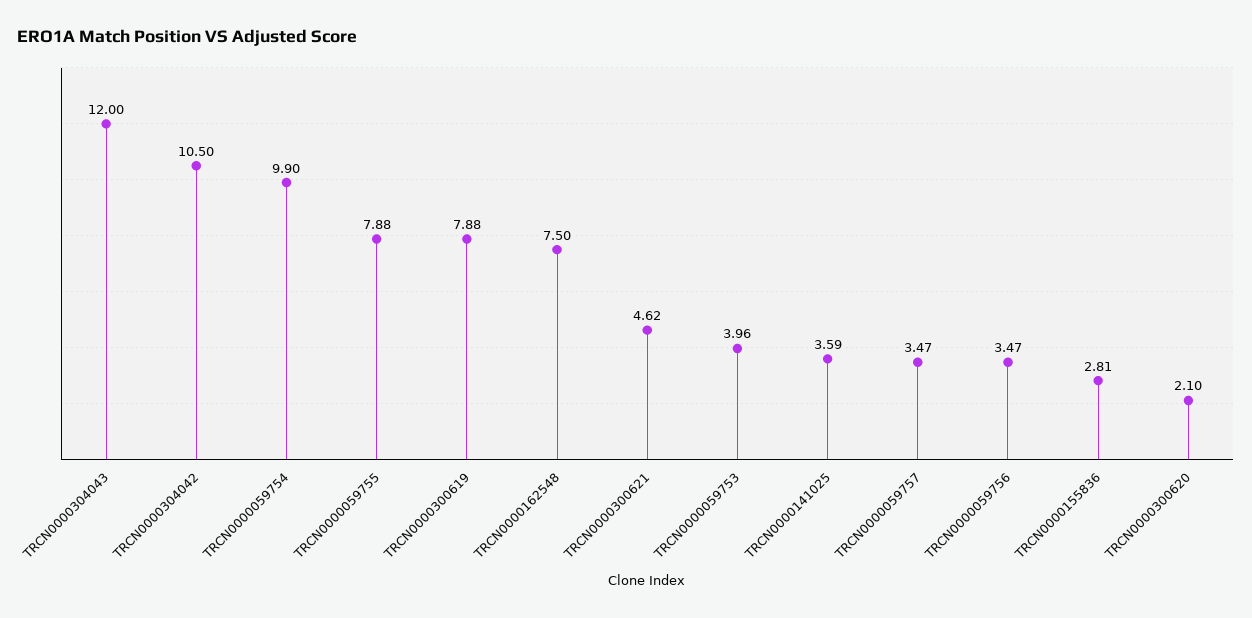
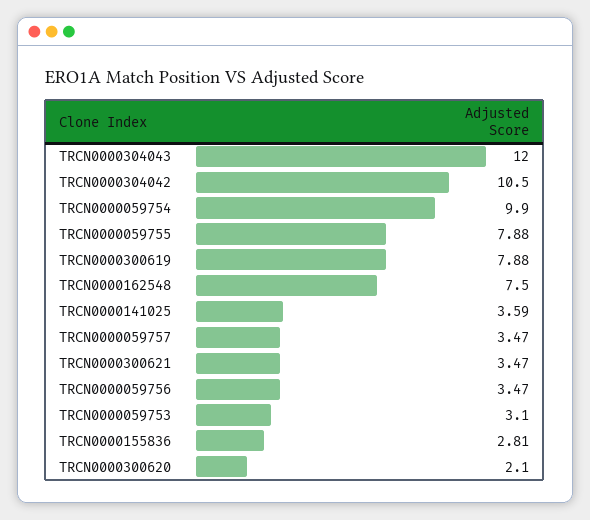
  {
    "TRCN0000304043": 12,
    "TRCN0000304042": 10.5,
    "TRCN0000059754": 9.9,
    "TRCN0000059755": 7.88,
    "TRCN0000300619": 7.88,
    "TRCN0000162548": 7.5,
-   "TRCN0000300621": 4.62,
+   "TRCN0000300621": 3.47,
-   "TRCN0000059753": 3.96,
+   "TRCN0000059753": 3.1,
    "TRCN0000141025": 3.59,
    "TRCN0000059757": 3.47,
    "TRCN0000059756": 3.47,
    "TRCN0000155836": 2.81,
    "TRCN0000300620": 2.1
  }

